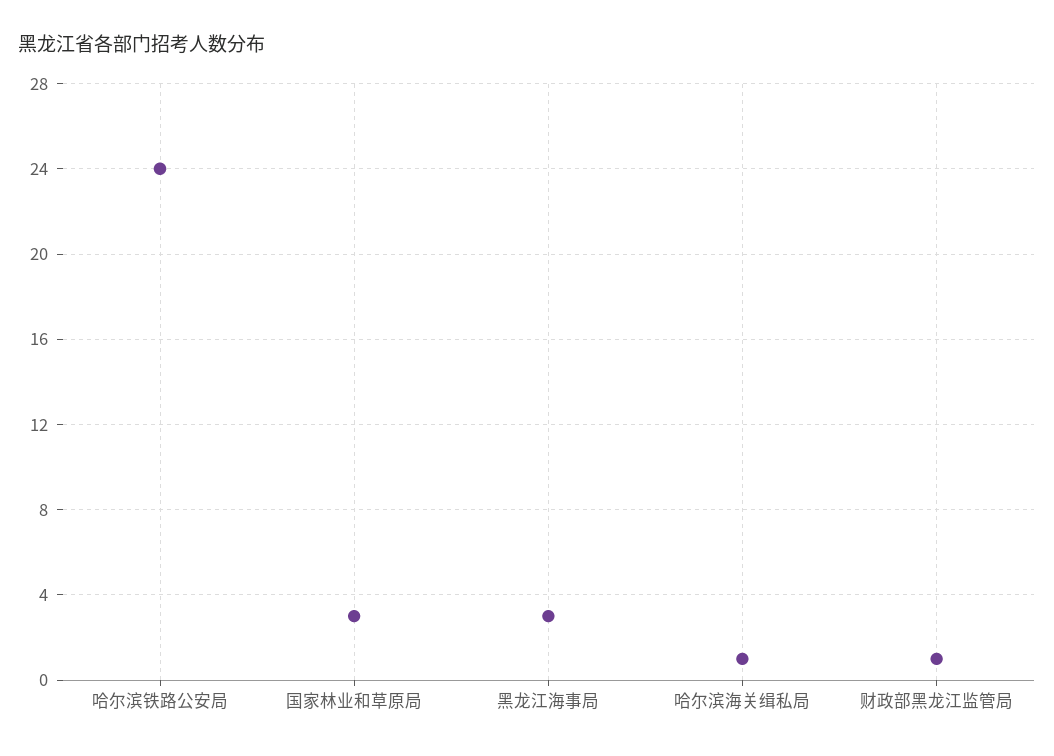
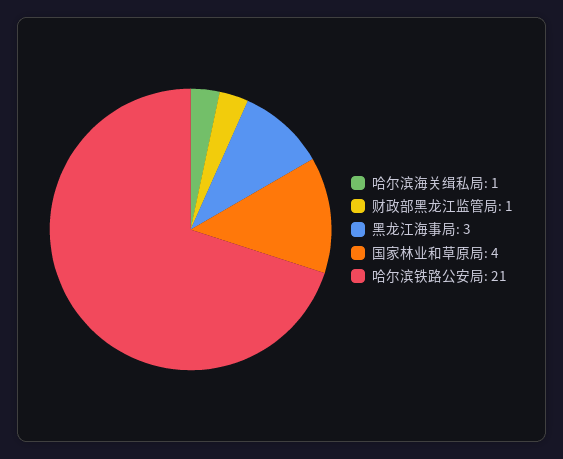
  {
-   "哈尔滨铁路公安局": 24,
+   "哈尔滨铁路公安局": 21,
-   "国家林业和草原局": 3,
+   "国家林业和草原局": 4,
    "黑龙江海事局": 3,
    "哈尔滨海关缉私局": 1,
    "财政部黑龙江监管局": 1
  }

